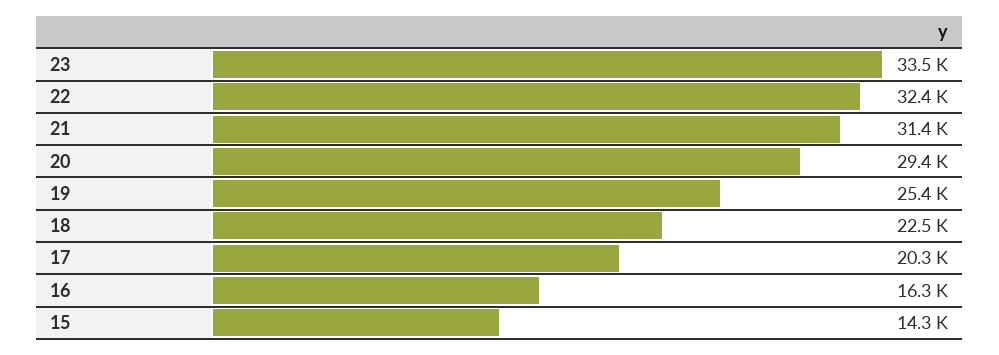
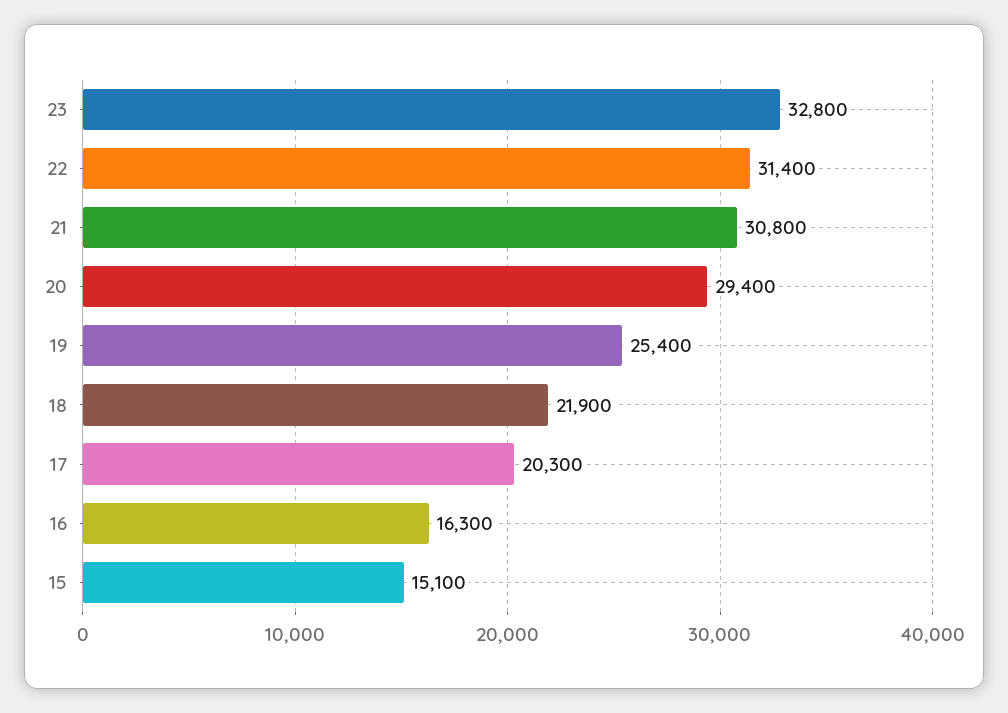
  {
-   "23": 33500,
+   "23": 32800,
-   "22": 32400,
+   "22": 31400,
-   "21": 31400,
+   "21": 30800,
    "20": 29400,
    "19": 25400,
-   "18": 22500,
+   "18": 21900,
    "17": 20300,
    "16": 16300,
-   "15": 14300
+   "15": 15100
  }

